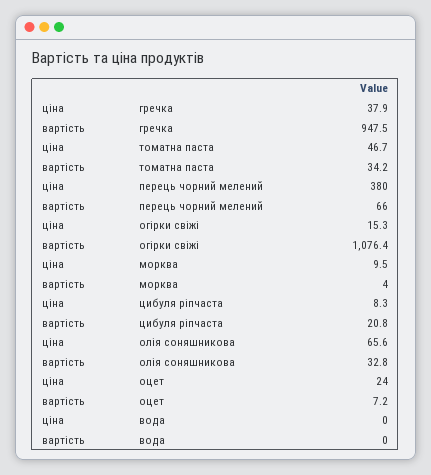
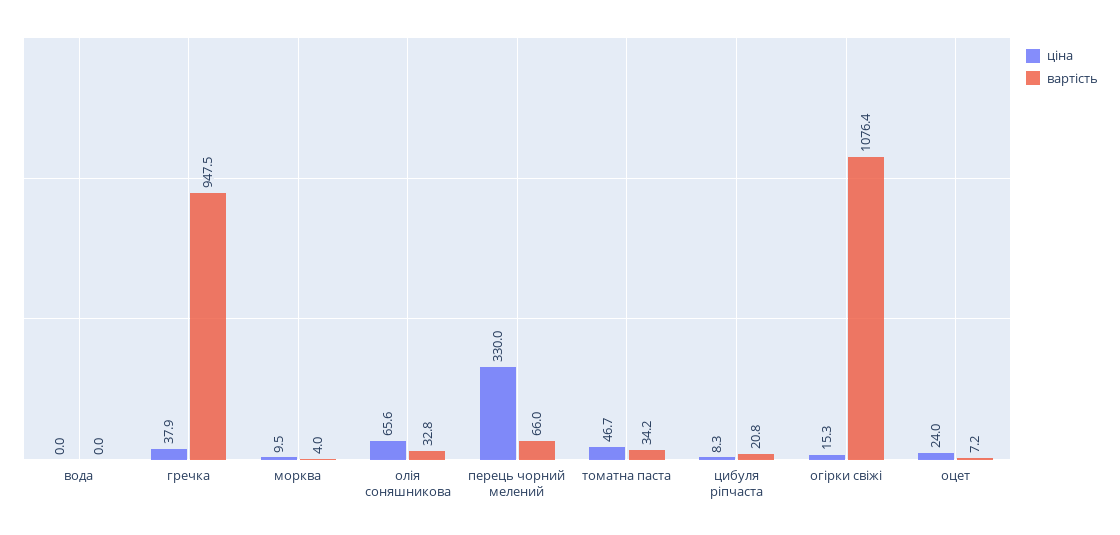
  {
    "ціна": {
      "гречка": 37.9,
      "томатна паста": 46.7,
-     "перець чорний мелений": 380,
+     "перець чорний мелений": 330,
      "огірки свіжі": 15.3,
      "морква": 9.5,
      "цибуля ріпчаста": 8.3,
      "олія соняшникова": 65.6,
      "оцет": 24,
      "вода": 0
    },
    "вартість": {
      "гречка": 947.5,
      "томатна паста": 34.2,
      "перець чорний мелений": 66,
      "огірки свіжі": 1076.4,
      "морква": 4,
      "цибуля ріпчаста": 20.8,
      "олія соняшникова": 32.8,
      "оцет": 7.2,
      "вода": 0
    }
  }

